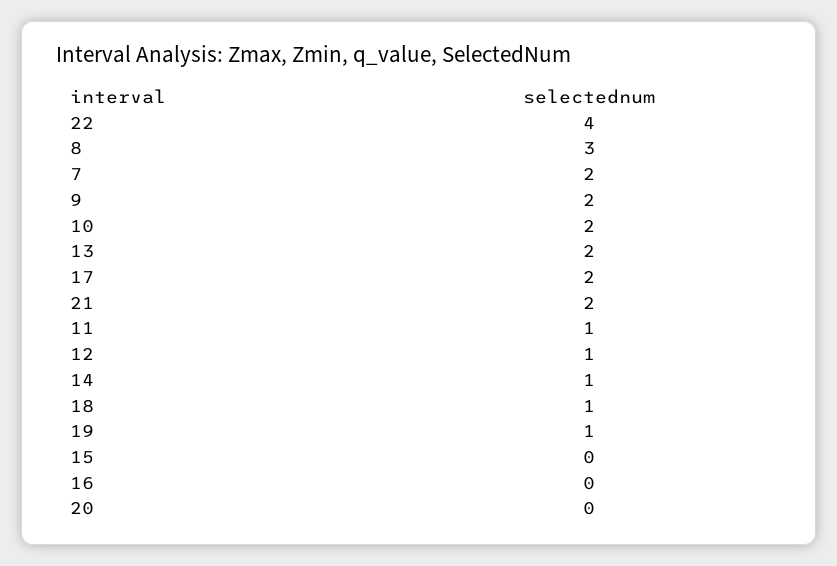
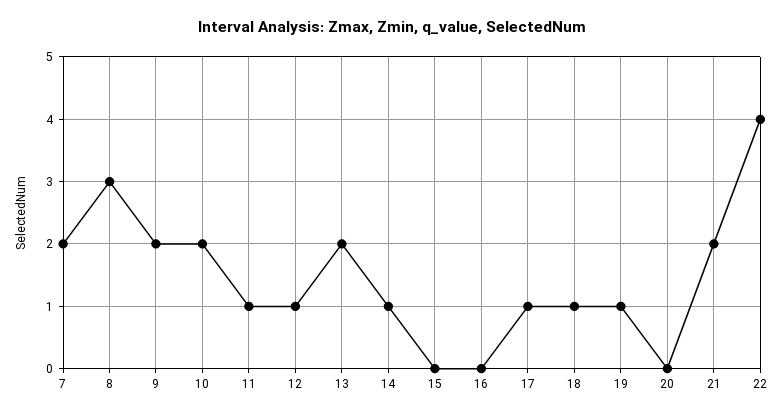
  {
    "22": 4,
    "8": 3,
    "7": 2,
    "9": 2,
    "10": 2,
    "13": 2,
-   "17": 2,
+   "17": 1,
    "21": 2,
    "11": 1,
    "12": 1,
    "14": 1,
    "18": 1,
    "19": 1,
    "15": 0,
    "16": 0,
    "20": 0
  }

